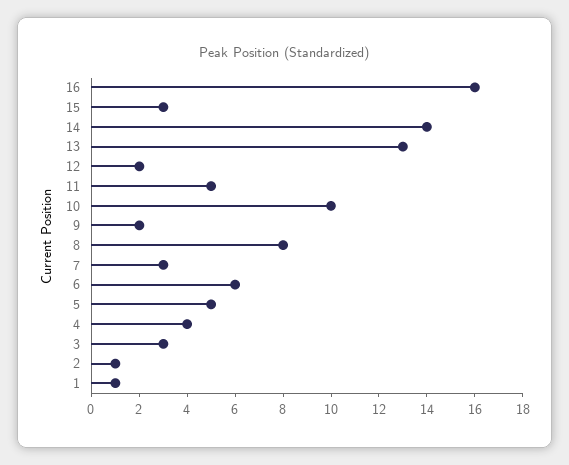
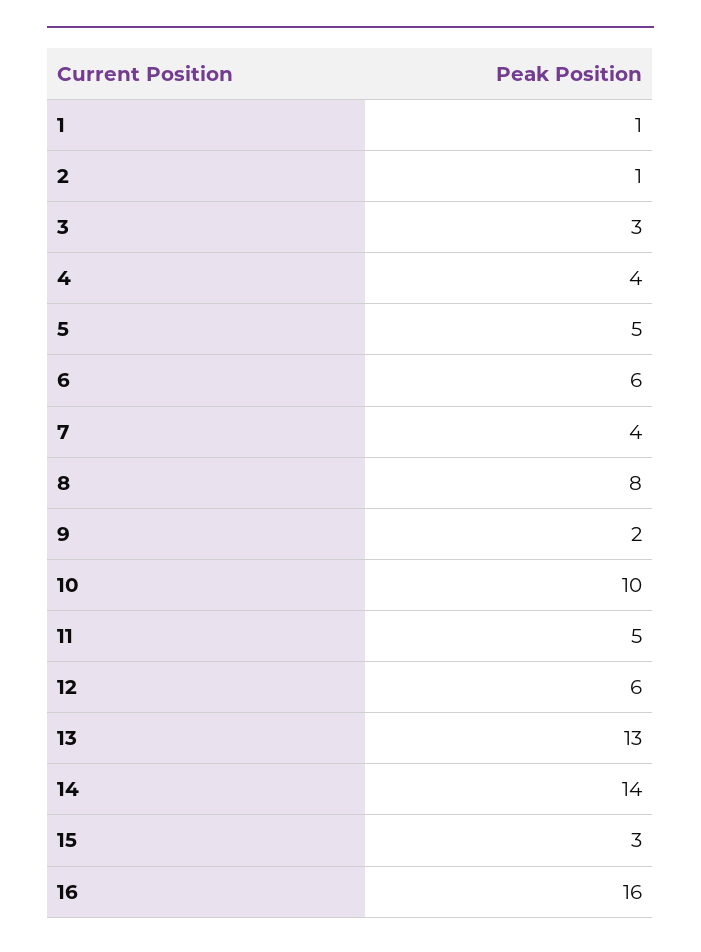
  {
    "16": 16,
    "15": 3,
    "14": 14,
    "13": 13,
-   "12": 2,
+   "12": 6,
    "11": 5,
    "10": 10,
    "9": 2,
    "8": 8,
-   "7": 3,
+   "7": 4,
    "6": 6,
    "5": 5,
    "4": 4,
    "3": 3,
    "2": 1,
    "1": 1
  }

